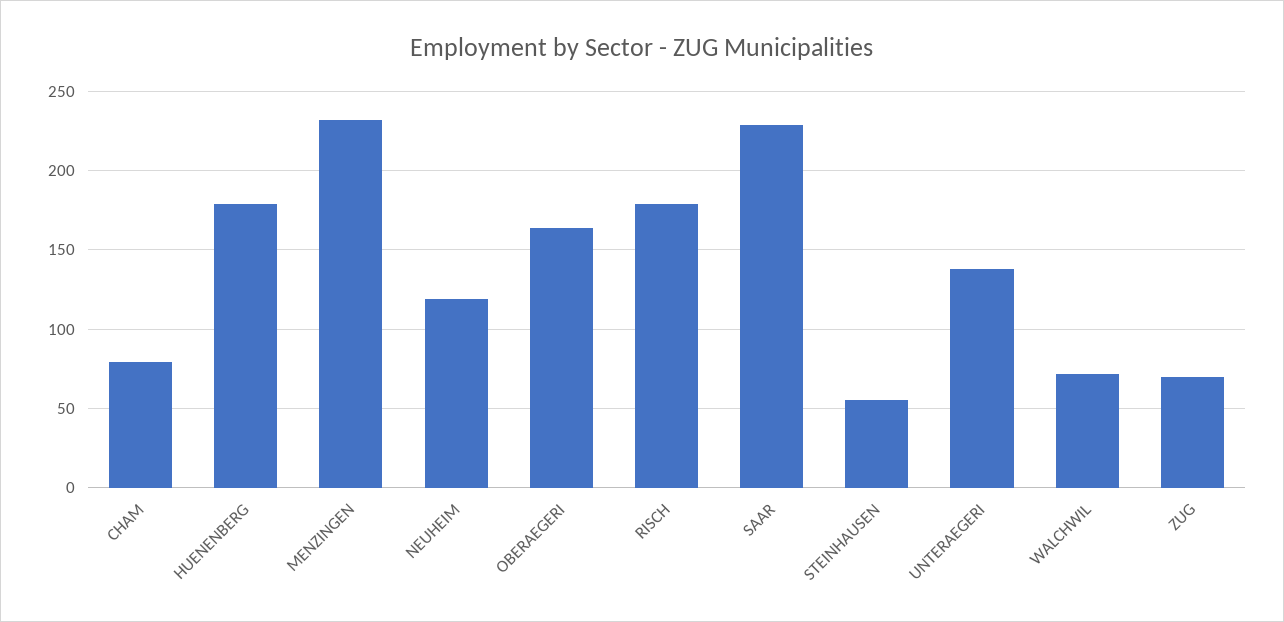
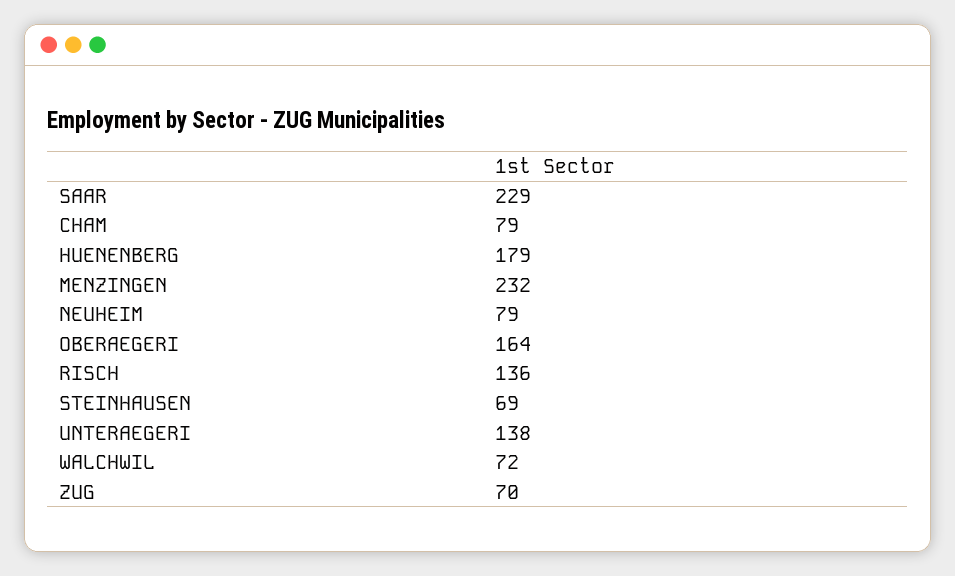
  {
    "CHAM": 79,
    "HUENENBERG": 179,
    "MENZINGEN": 232,
-   "NEUHEIM": 120,
+   "NEUHEIM": 79,
    "OBERAEGERI": 164,
-   "RISCH": 180,
+   "RISCH": 136,
    "SAAR": 229,
-   "STEINHAUSEN": 55,
+   "STEINHAUSEN": 69,
    "UNTERAEGERI": 138,
    "WALCHWIL": 72,
    "ZUG": 70
  }

